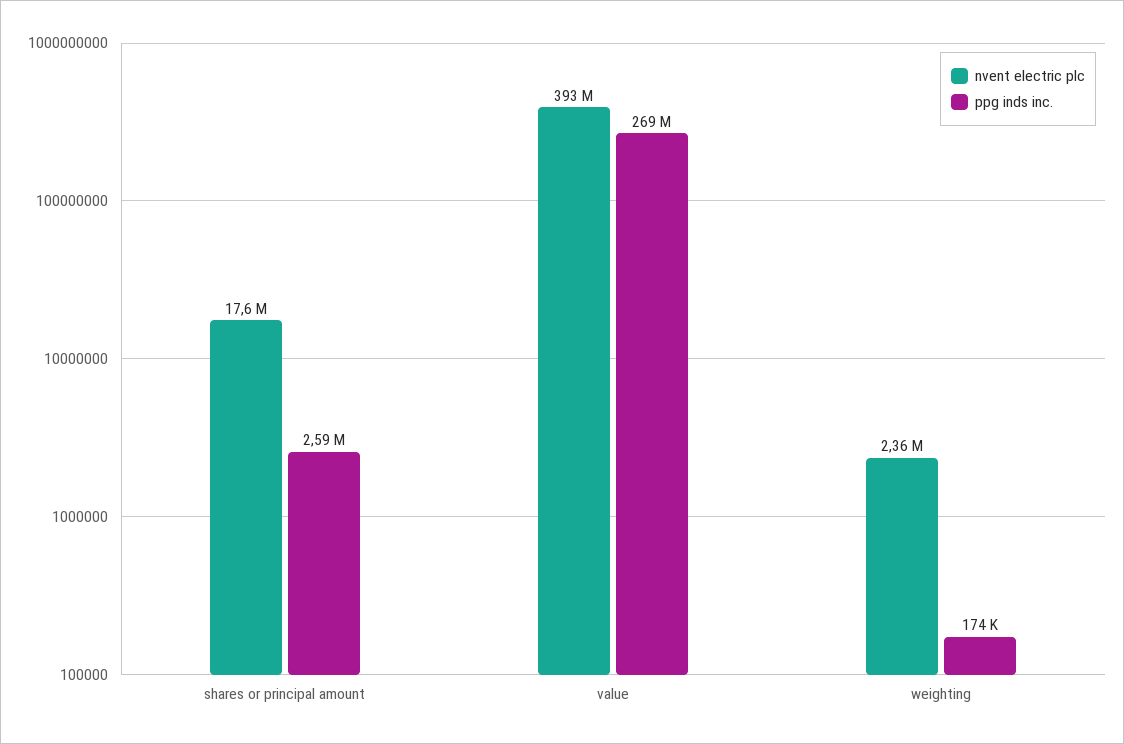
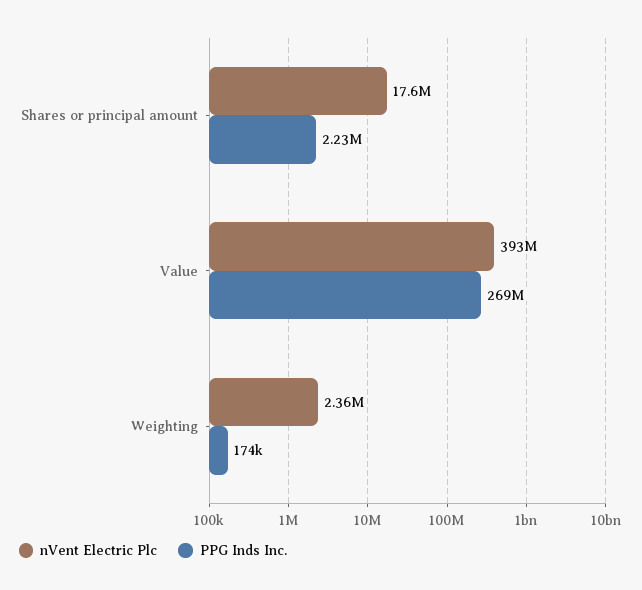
  {
    "nvent electric plc": {
      "shares or principal amount": 17600000,
      "value": 393000000,
      "weighting": 2360000
    },
    "ppg inds inc.": {
-     "shares or principal amount": 2590000,
+     "shares or principal amount": 2230000,
      "value": 269000000,
      "weighting": 174000
    }
  }

